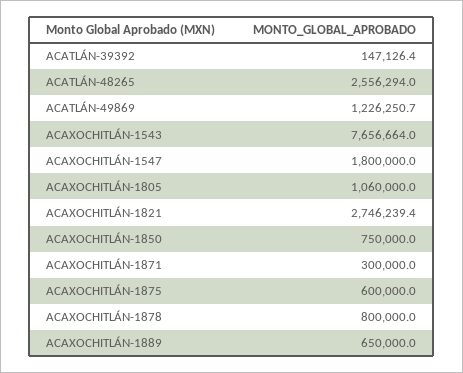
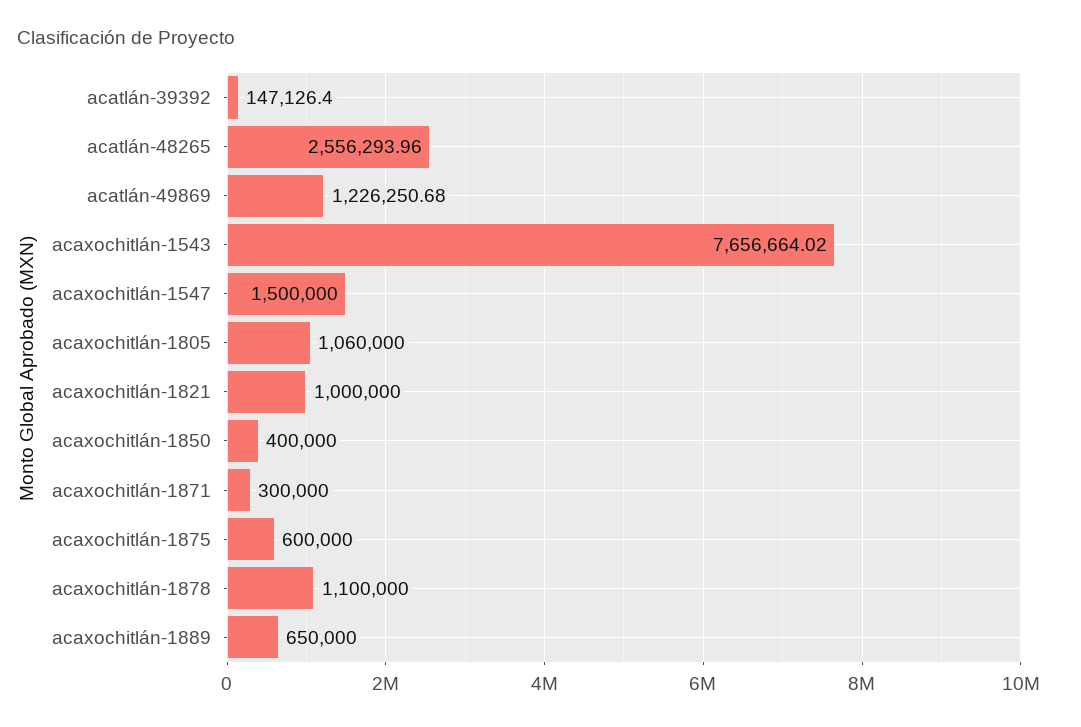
  {
    "ACATLÁN-39392": 147126.4,
    "ACATLÁN-48265": 2556293.96,
    "ACATLÁN-49869": 1226250.68,
    "ACAXOCHITLÁN-1543": 7656664.02,
-   "ACAXOCHITLÁN-1547": 1800000,
+   "ACAXOCHITLÁN-1547": 1500000,
    "ACAXOCHITLÁN-1805": 1060000,
-   "ACAXOCHITLÁN-1821": 2746239.4,
+   "ACAXOCHITLÁN-1821": 1000000,
-   "ACAXOCHITLÁN-1850": 750000,
+   "ACAXOCHITLÁN-1850": 400000,
    "ACAXOCHITLÁN-1871": 300000,
    "ACAXOCHITLÁN-1875": 600000,
-   "ACAXOCHITLÁN-1878": 800000,
+   "ACAXOCHITLÁN-1878": 1100000,
    "ACAXOCHITLÁN-1889": 650000
  }

